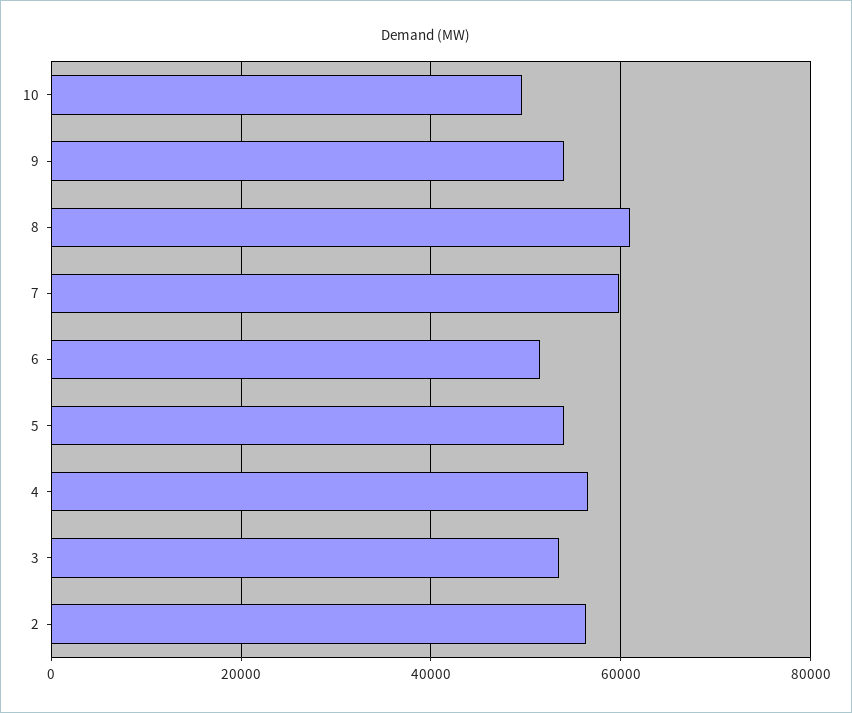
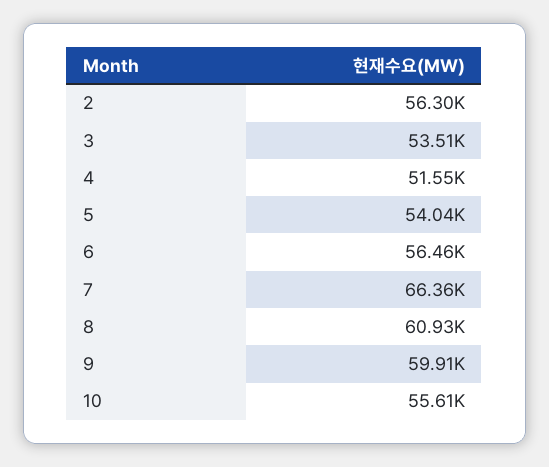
  {
-   "10": 50000,
+   "10": 55610,
-   "9": 54000,
+   "9": 59910,
    "8": 60930,
-   "7": 60000,
+   "7": 66360,
-   "6": 52000,
+   "6": 56460,
    "5": 54040,
-   "4": 56000,
+   "4": 51550,
    "3": 53510,
    "2": 56300
  }

